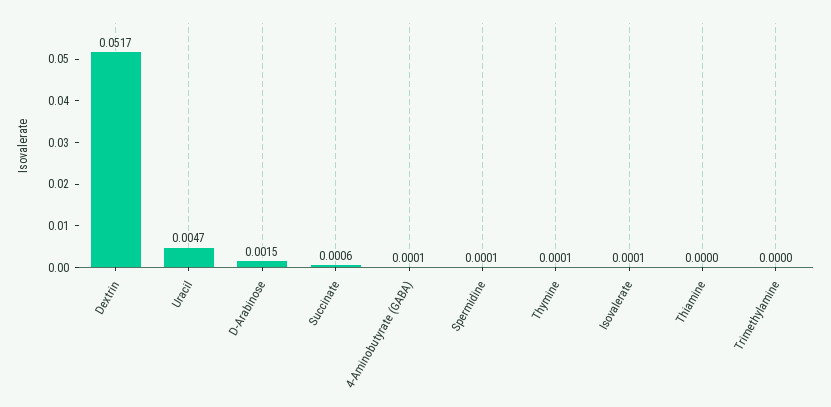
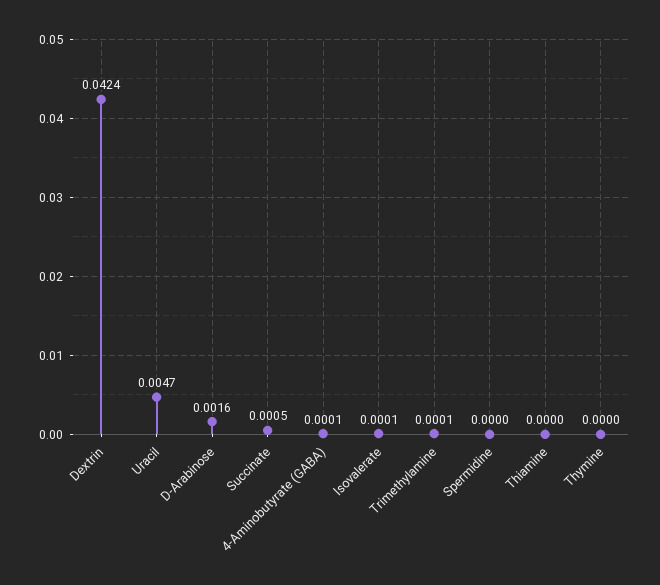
  {
-   "Dextrin": 0.0517,
+   "Dextrin": 0.0424,
    "Uracil": 0.0047,
-   "D-Arabinose": 0.0015,
+   "D-Arabinose": 0.0016,
-   "Succinate": 0.0006,
+   "Succinate": 0.0005,
    "4-Aminobutyrate (GABA)": 0.0001,
-   "Spermidine": 0.0001,
+   "Spermidine": 0,
-   "Thymine": 0.0001,
+   "Thymine": 0,
    "Isovalerate": 0.0001,
    "Thiamine": 0,
-   "Trimethylamine": 0
+   "Trimethylamine": 0.0001
  }

